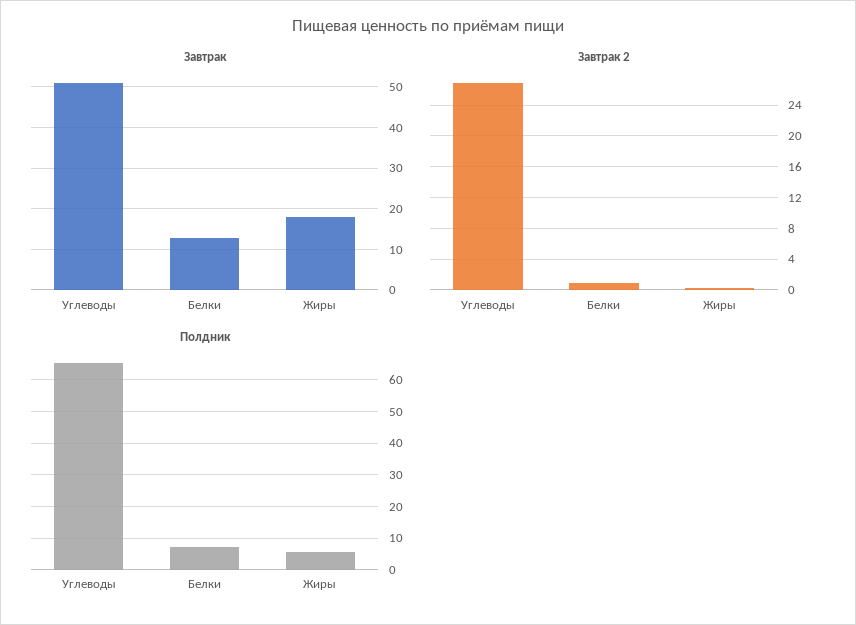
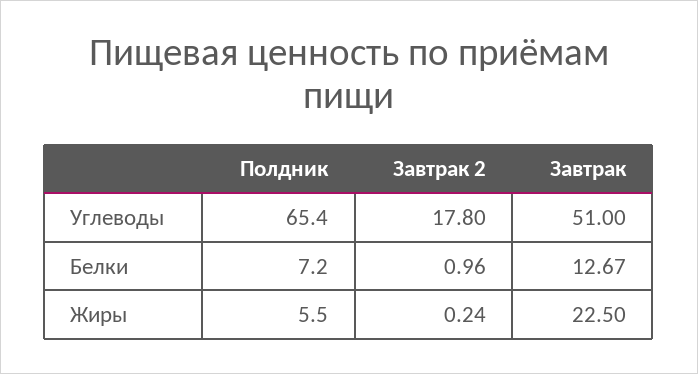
  {
    "Завтрак": {
      "Углеводы": 51,
      "Белки": 12.67,
-     "Жиры": 18
+     "Жиры": 22.5
    },
    "Завтрак 2": {
-     "Углеводы": 27,
+     "Углеводы": 17.8,
      "Белки": 0.96,
      "Жиры": 0.24
    },
    "Полдник": {
      "Углеводы": 65.4,
      "Белки": 7.2,
      "Жиры": 5.5
    }
  }

